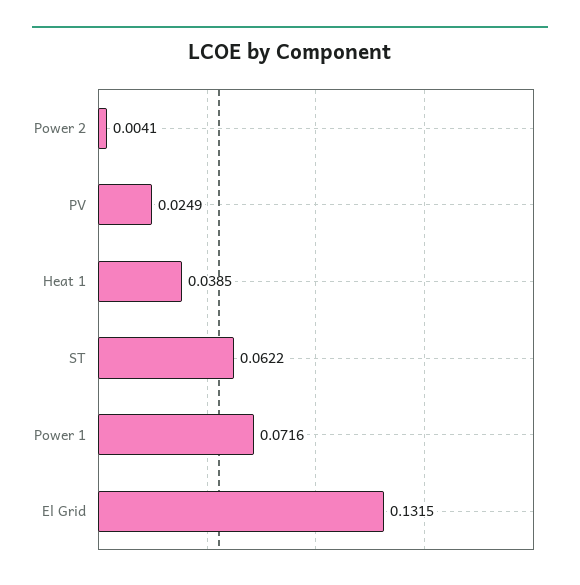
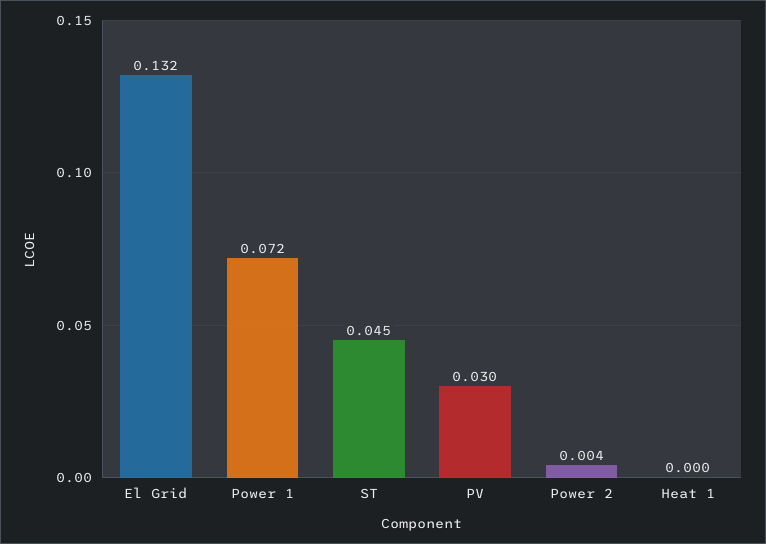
  {
    "Power 2": 0.0041,
-   "PV": 0.0249,
+   "PV": 0.03,
-   "Heat 1": 0.0385,
+   "Heat 1": 0,
-   "ST": 0.0622,
+   "ST": 0.045,
    "Power 1": 0.0716,
    "El Grid": 0.1315
  }

